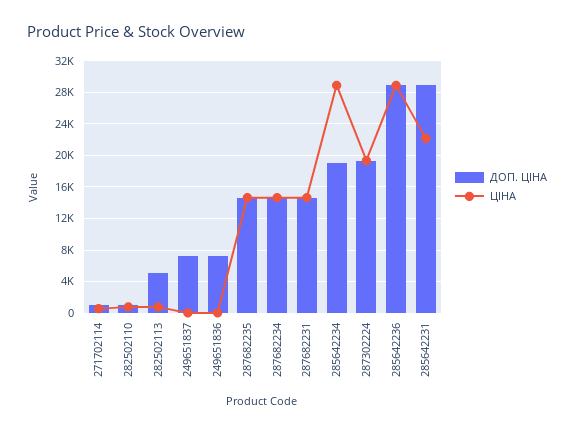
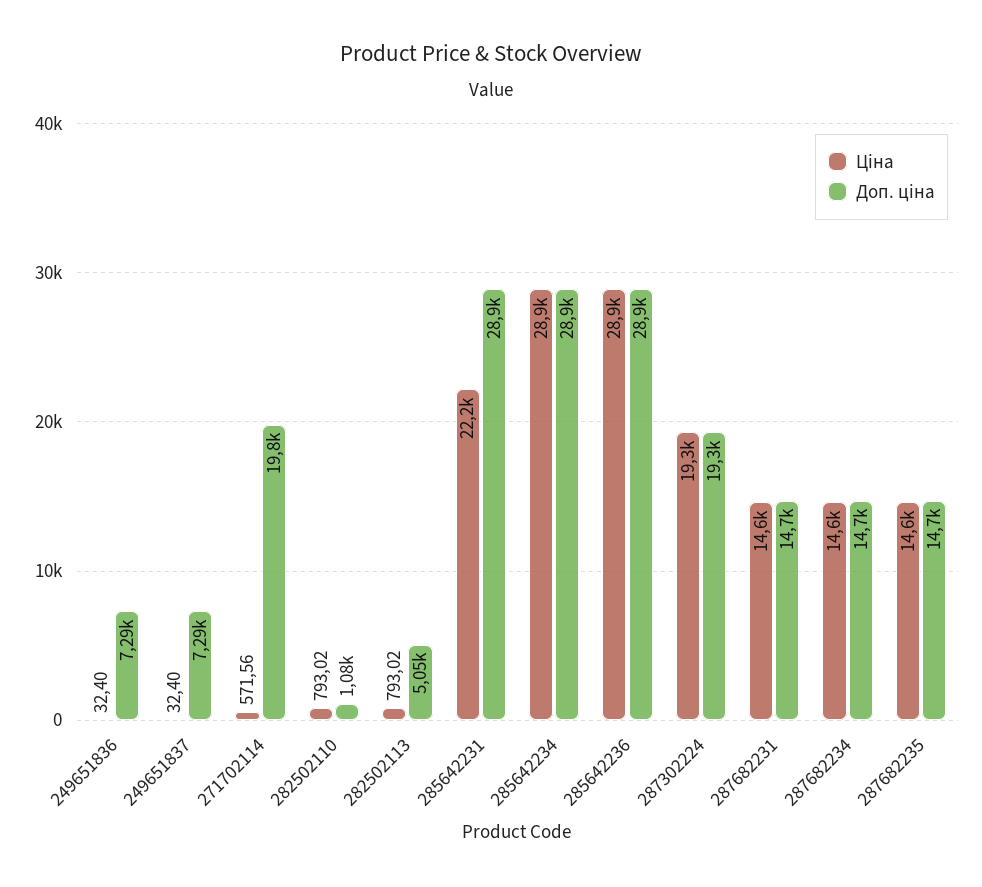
  {
    "ДОП. ЦІНА": {
-     "271702114": 1000,
+     "271702114": 19800,
      "282502110": 1080,
      "282502113": 5050,
      "249651837": 7290,
      "249651836": 7290,
      "287682235": 14700,
      "287682234": 14700,
      "287682231": 14700,
-     "285642234": 19000,
+     "285642234": 28900,
      "287302224": 19300,
      "285642236": 28900,
      "285642231": 28900
    },
    "ЦІНА": {
      "271702114": 571.56,
      "282502110": 793.02,
      "282502113": 793.02,
      "249651837": 32.4,
      "249651836": 32.4,
      "287682235": 14600,
      "287682234": 14600,
      "287682231": 14600,
      "285642234": 28900,
      "287302224": 19300,
      "285642236": 28900,
      "285642231": 22200
    }
  }

